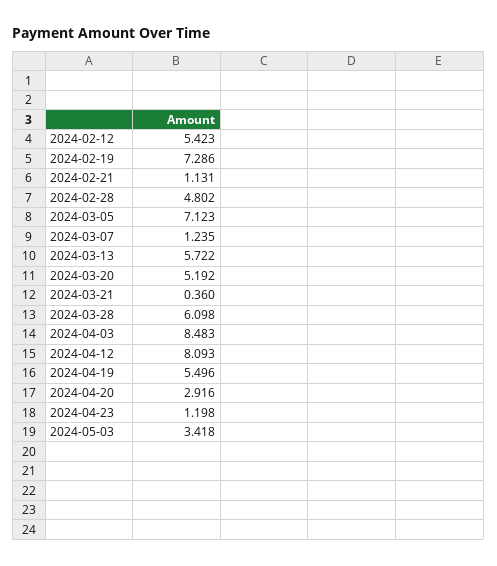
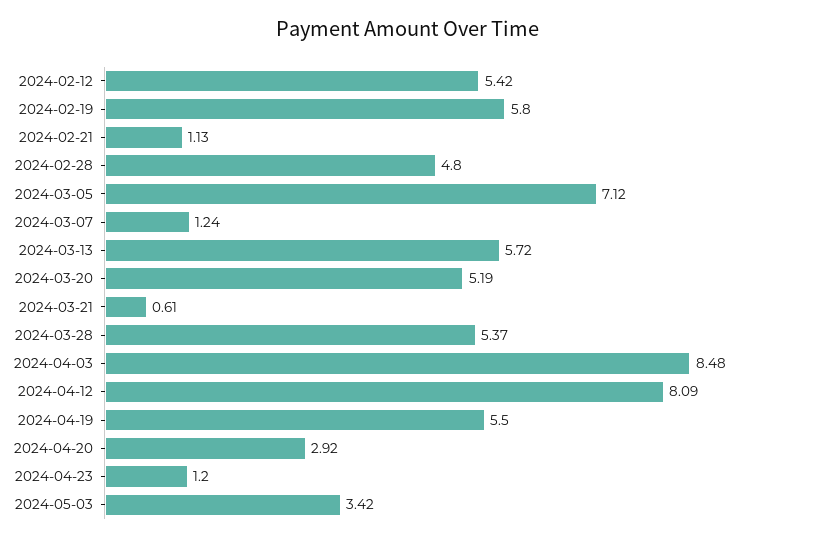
  {
    "2024-02-12": 5.423,
-   "2024-02-19": 7.286,
+   "2024-02-19": 5.8,
    "2024-02-21": 1.131,
    "2024-02-28": 4.802,
    "2024-03-05": 7.123,
    "2024-03-07": 1.235,
    "2024-03-13": 5.722,
    "2024-03-20": 5.192,
-   "2024-03-21": 0.36,
+   "2024-03-21": 0.61,
-   "2024-03-28": 6.098,
+   "2024-03-28": 5.37,
    "2024-04-03": 8.483,
    "2024-04-12": 8.093,
    "2024-04-19": 5.496,
    "2024-04-20": 2.916,
    "2024-04-23": 1.198,
    "2024-05-03": 3.418
  }

